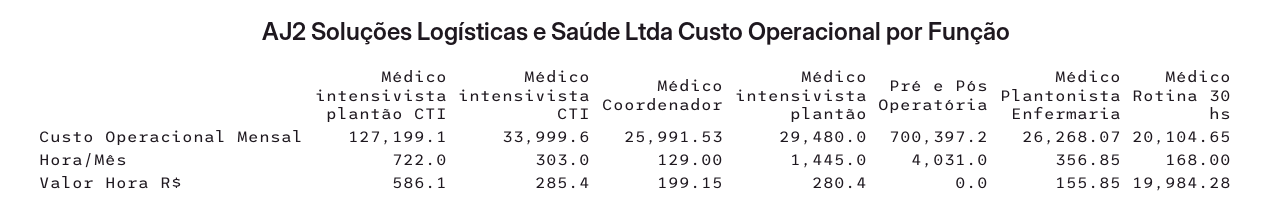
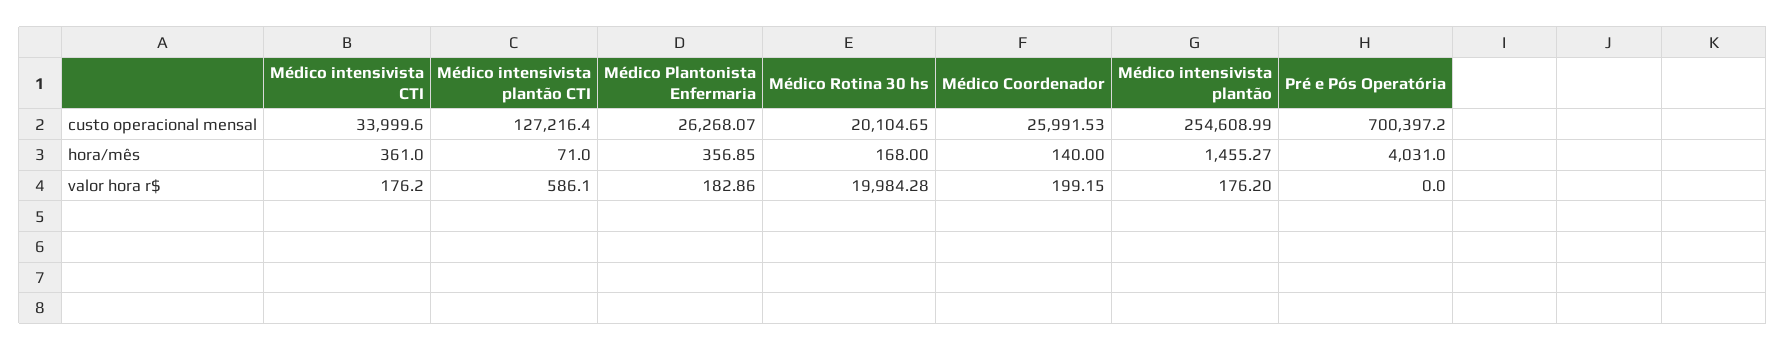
  {
    "Médico intensivista plantão CTI": {
-     "Custo Operacional Mensal": 127199.1,
+     "Custo Operacional Mensal": 127216.4,
-     "Hora/Mês": 722,
+     "Hora/Mês": 71,
      "Valor Hora R$": 586.1
    },
    "Médico intensivista CTI": {
      "Custo Operacional Mensal": 33999.6,
-     "Hora/Mês": 303,
+     "Hora/Mês": 361,
-     "Valor Hora R$": 285.4
+     "Valor Hora R$": 176.2
    },
    "Médico Coordenador": {
      "Custo Operacional Mensal": 25991.53,
-     "Hora/Mês": 129,
+     "Hora/Mês": 140,
      "Valor Hora R$": 199.15
    },
    "Médico intensivista plantão": {
-     "Custo Operacional Mensal": 29480,
+     "Custo Operacional Mensal": 254608.99,
-     "Hora/Mês": 1445,
+     "Hora/Mês": 1455.27,
-     "Valor Hora R$": 280.4
+     "Valor Hora R$": 176.2
    },
    "Pré e Pós Operatória": {
      "Custo Operacional Mensal": 700397.2,
      "Hora/Mês": 4031,
      "Valor Hora R$": 0
    },
    "Médico Plantonista Enfermaria": {
      "Custo Operacional Mensal": 26268.07,
      "Hora/Mês": 356.85,
-     "Valor Hora R$": 155.85
+     "Valor Hora R$": 182.86
    },
    "Médico Rotina 30 hs": {
      "Custo Operacional Mensal": 20104.65,
      "Hora/Mês": 168,
      "Valor Hora R$": 19984.28
    }
  }

